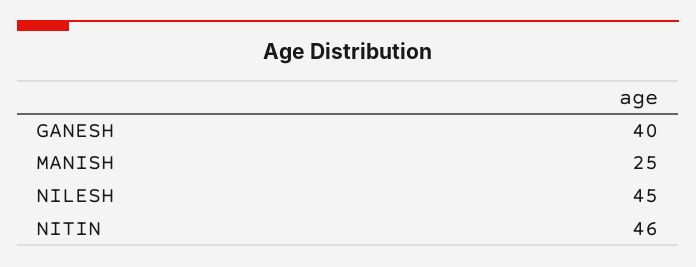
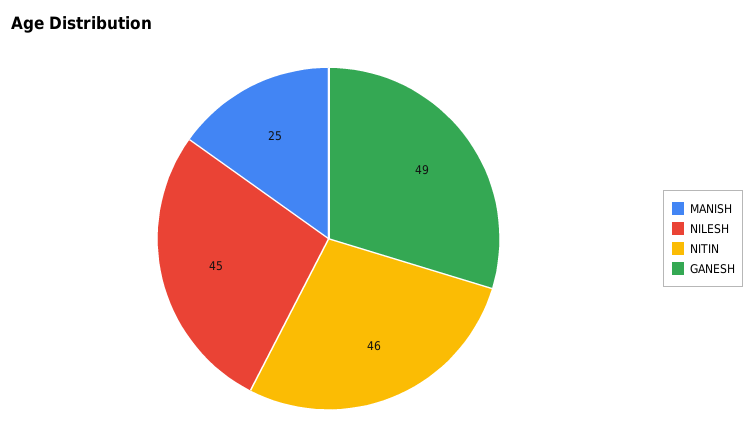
  {
-   "GANESH": 40,
+   "GANESH": 49,
    "MANISH": 25,
    "NILESH": 45,
    "NITIN": 46
  }

